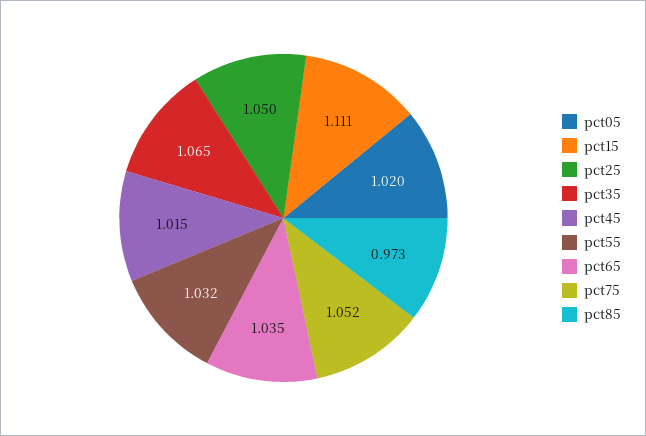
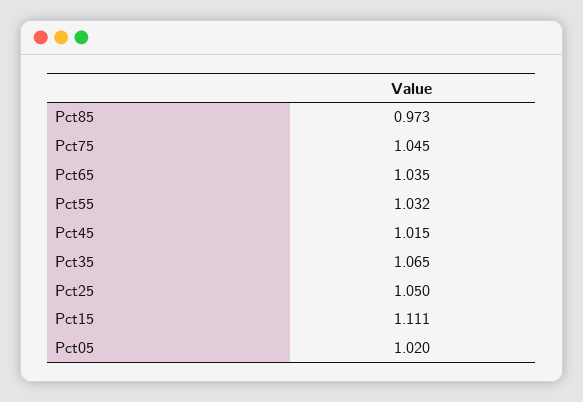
  {
    "pct05": 1.02,
    "pct15": 1.111,
    "pct25": 1.05,
    "pct35": 1.065,
    "pct45": 1.015,
    "pct55": 1.032,
    "pct65": 1.035,
-   "pct75": 1.052,
+   "pct75": 1.045,
    "pct85": 0.973
  }

